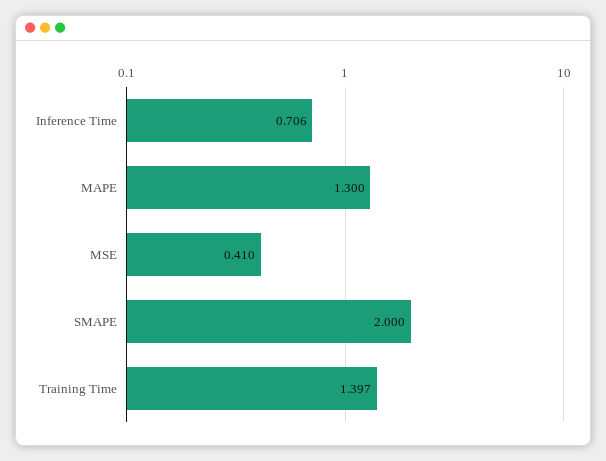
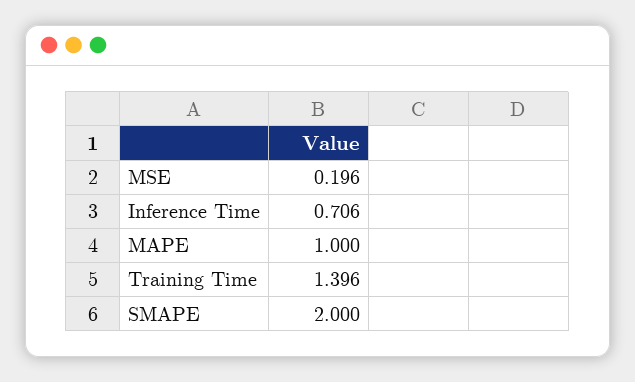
  {
    "Inference Time": 0.706,
-   "MAPE": 1.3,
+   "MAPE": 1,
-   "MSE": 0.41,
+   "MSE": 0.196,
    "SMAPE": 2,
-   "Training Time": 1.397
+   "Training Time": 1.396
  }

